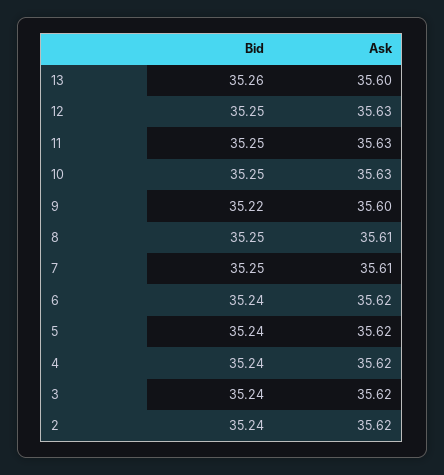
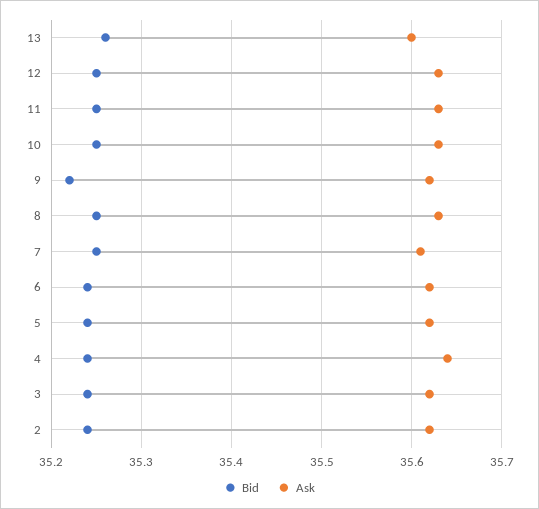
  {
    "Bid": {
      "13": 35.26,
      "12": 35.25,
      "11": 35.25,
      "10": 35.25,
      "9": 35.22,
      "8": 35.25,
      "7": 35.25,
      "6": 35.24,
      "5": 35.24,
      "4": 35.24,
      "3": 35.24,
      "2": 35.24
    },
    "Ask": {
      "13": 35.6,
      "12": 35.63,
      "11": 35.63,
      "10": 35.63,
-     "9": 35.6,
+     "9": 35.62,
-     "8": 35.61,
+     "8": 35.63,
      "7": 35.61,
      "6": 35.62,
      "5": 35.62,
-     "4": 35.62,
+     "4": 35.64,
      "3": 35.62,
      "2": 35.62
    }
  }

